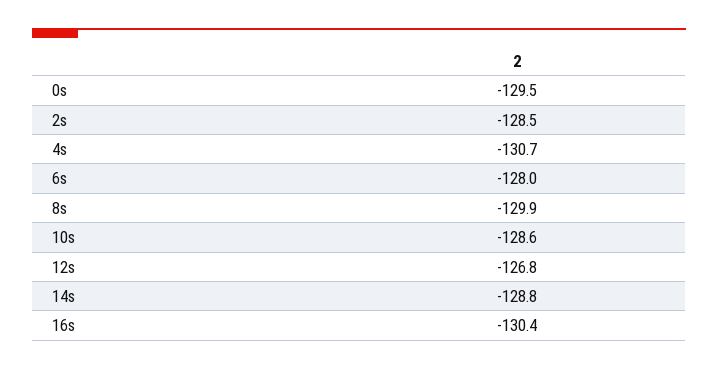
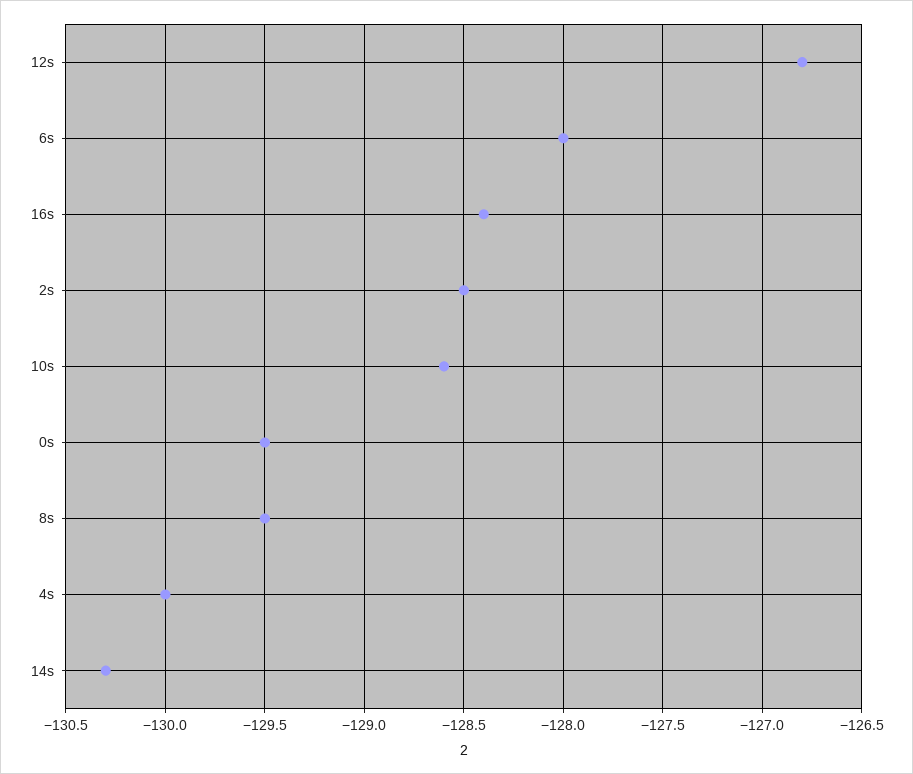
  {
    "0s": -129.5,
    "2s": -128.5,
-   "4s": -130.7,
+   "4s": -130,
    "6s": -128,
-   "8s": -129.9,
+   "8s": -129.5,
    "10s": -128.6,
    "12s": -126.8,
-   "14s": -128.8,
+   "14s": -130.3,
-   "16s": -130.4
+   "16s": -128.4
  }

